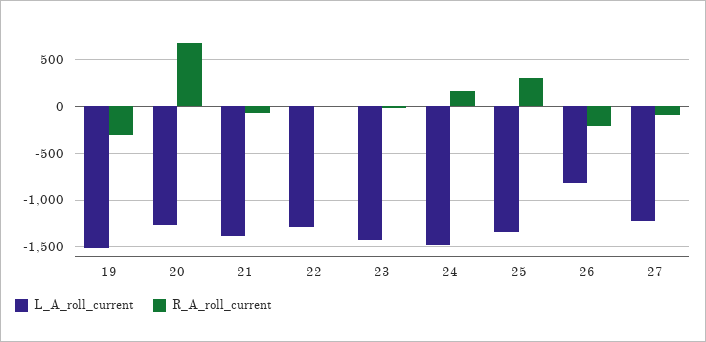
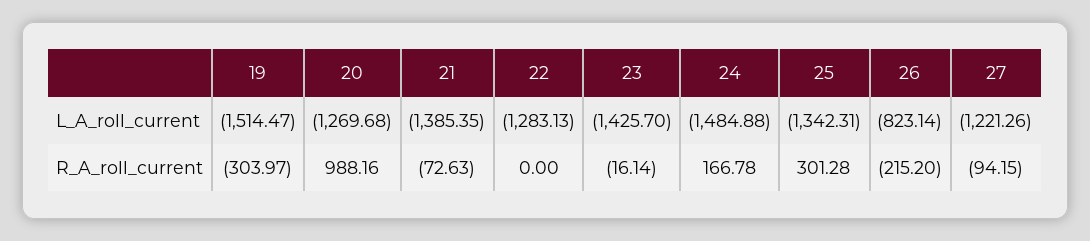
  {
    "L_A_roll_current": {
      "19": -1514.47,
      "20": -1269.68,
      "21": -1385.35,
      "22": -1283.13,
      "23": -1425.7,
      "24": -1484.88,
      "25": -1342.31,
      "26": -823.14,
      "27": -1221.26
    },
    "R_A_roll_current": {
      "19": -303.97,
-     "20": 700,
+     "20": 988.16,
      "21": -72.63,
      "22": 0,
      "23": -16.14,
      "24": 166.78,
      "25": 301.28,
      "26": -215.2,
      "27": -94.15
    }
  }

